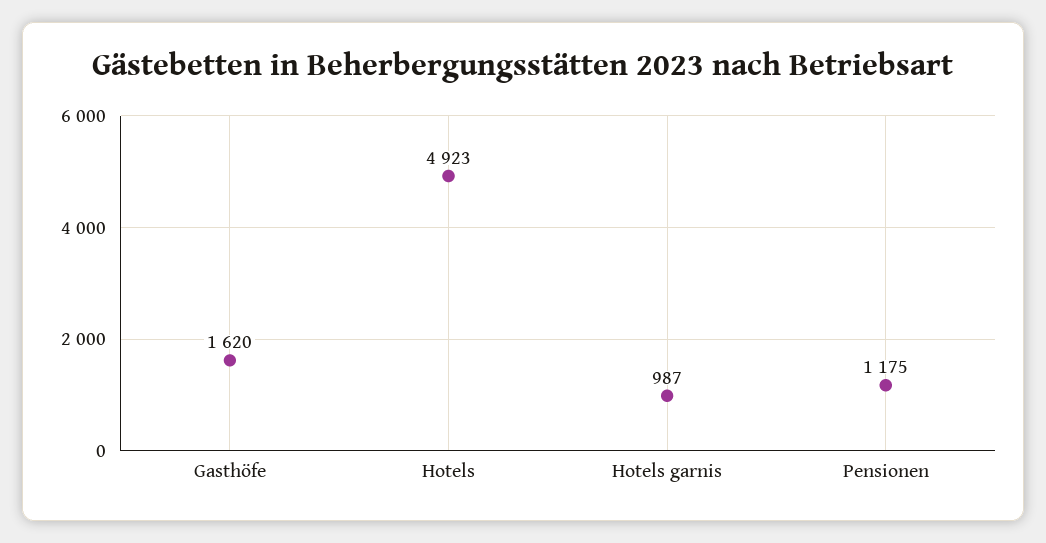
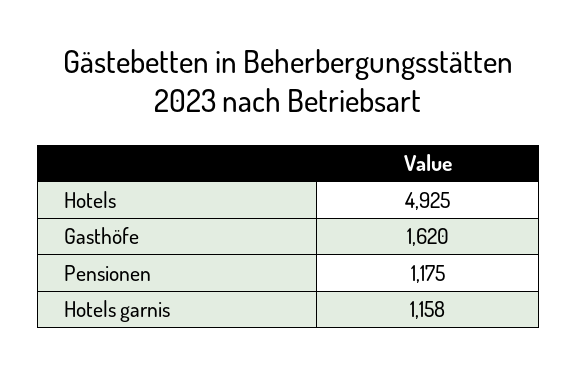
  {
    "Gasthöfe": 1620,
-   "Hotels": 4923,
+   "Hotels": 4925,
-   "Hotels garnis": 987,
+   "Hotels garnis": 1158,
    "Pensionen": 1175
  }

